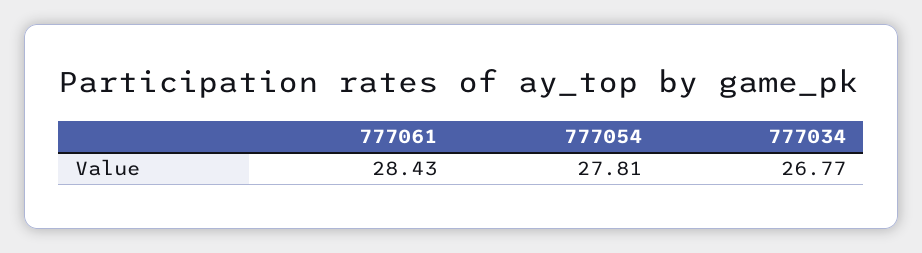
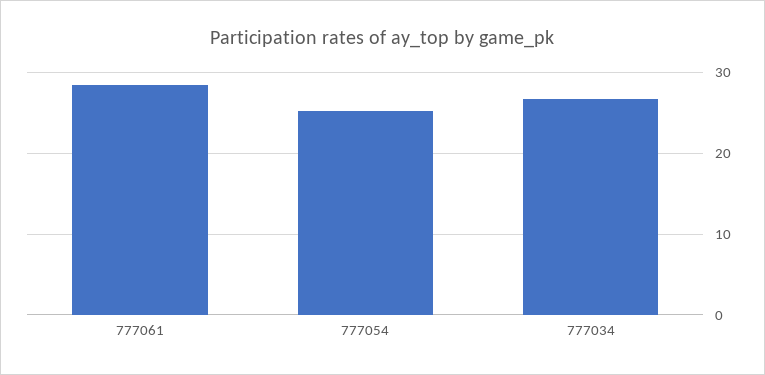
  {
    "777061": 28.43,
-   "777054": 27.81,
+   "777054": 25,
    "777034": 26.77
  }

